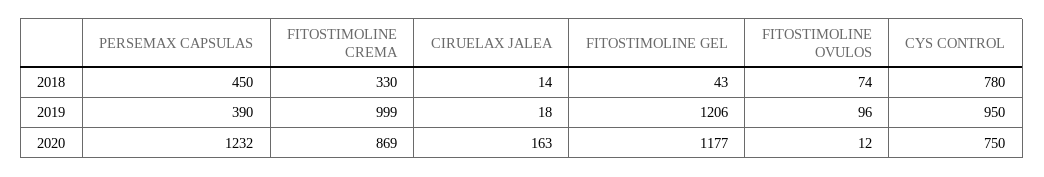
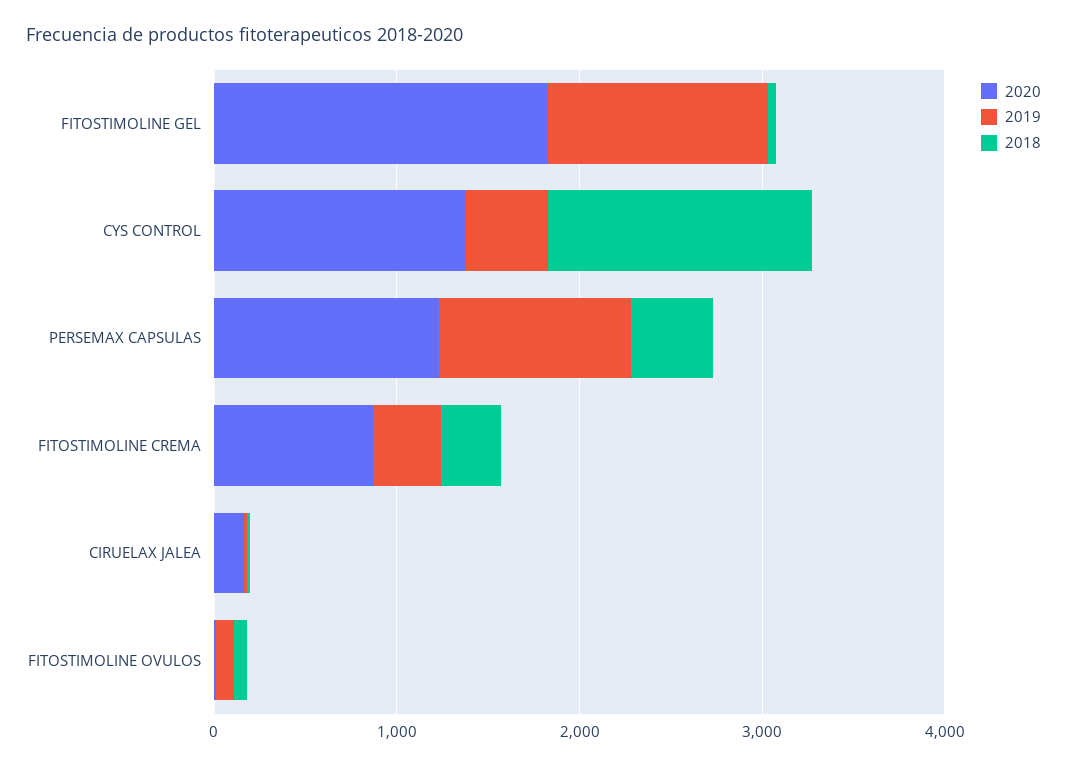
  {
    "2018": {
      "PERSEMAX CAPSULAS": 450,
      "FITOSTIMOLINE CREMA": 330,
      "CIRUELAX JALEA": 14,
      "FITOSTIMOLINE GEL": 43,
      "FITOSTIMOLINE OVULOS": 74,
-     "CYS CONTROL": 780
+     "CYS CONTROL": 1400
    },
    "2019": {
-     "PERSEMAX CAPSULAS": 390,
+     "PERSEMAX CAPSULAS": 1000,
-     "FITOSTIMOLINE CREMA": 999,
+     "FITOSTIMOLINE CREMA": 400,
      "CIRUELAX JALEA": 18,
      "FITOSTIMOLINE GEL": 1206,
      "FITOSTIMOLINE OVULOS": 96,
-     "CYS CONTROL": 950
+     "CYS CONTROL": 400
    },
    "2020": {
      "PERSEMAX CAPSULAS": 1232,
      "FITOSTIMOLINE CREMA": 869,
      "CIRUELAX JALEA": 163,
-     "FITOSTIMOLINE GEL": 1177,
+     "FITOSTIMOLINE GEL": 1800,
      "FITOSTIMOLINE OVULOS": 12,
-     "CYS CONTROL": 750
+     "CYS CONTROL": 1400
    }
  }

